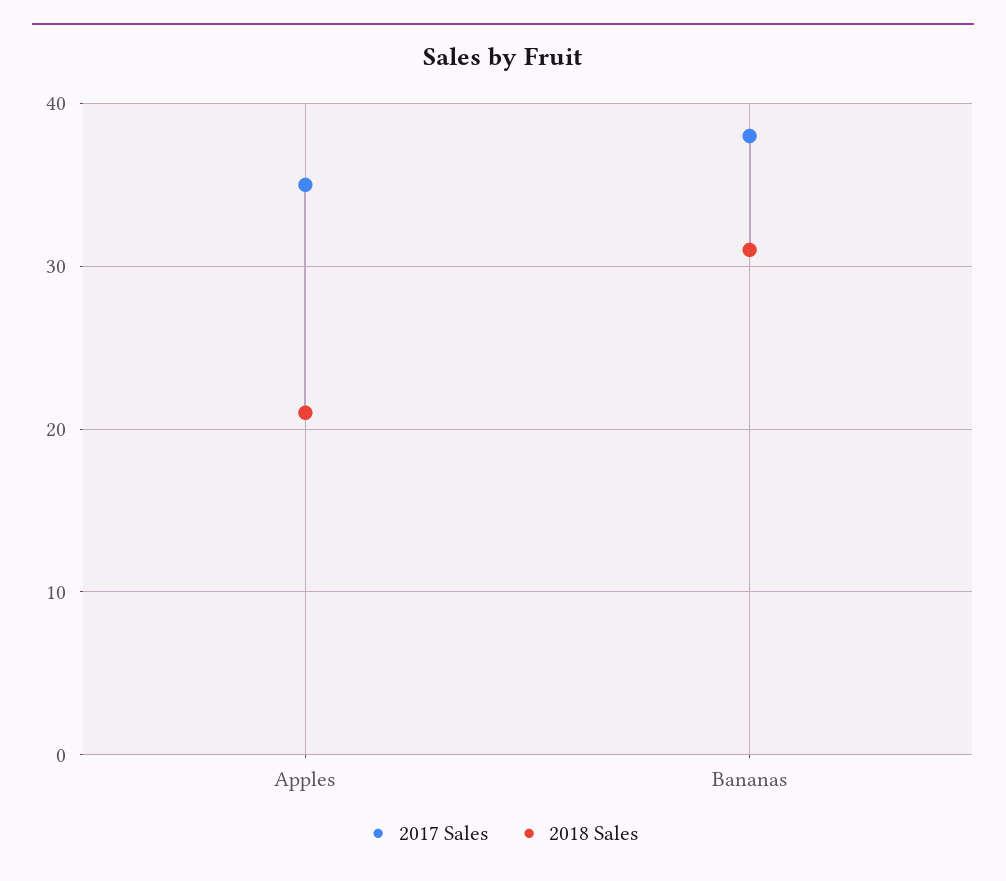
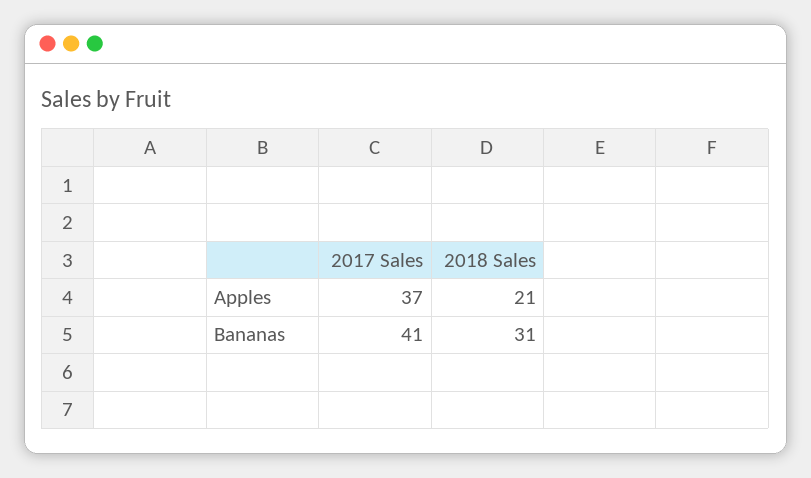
  {
    "2017 Sales": {
-     "Apples": 35,
+     "Apples": 37,
-     "Bananas": 38
+     "Bananas": 41
    },
    "2018 Sales": {
      "Apples": 21,
      "Bananas": 31
    }
  }

